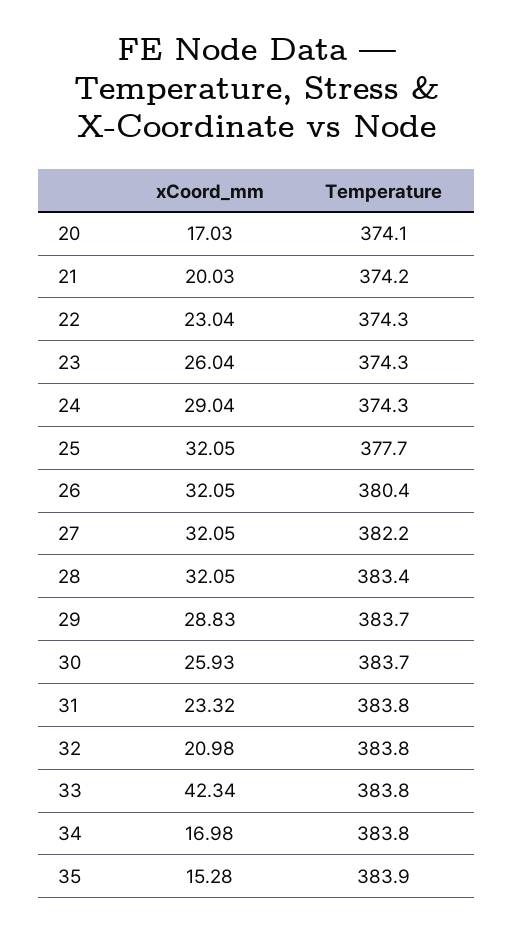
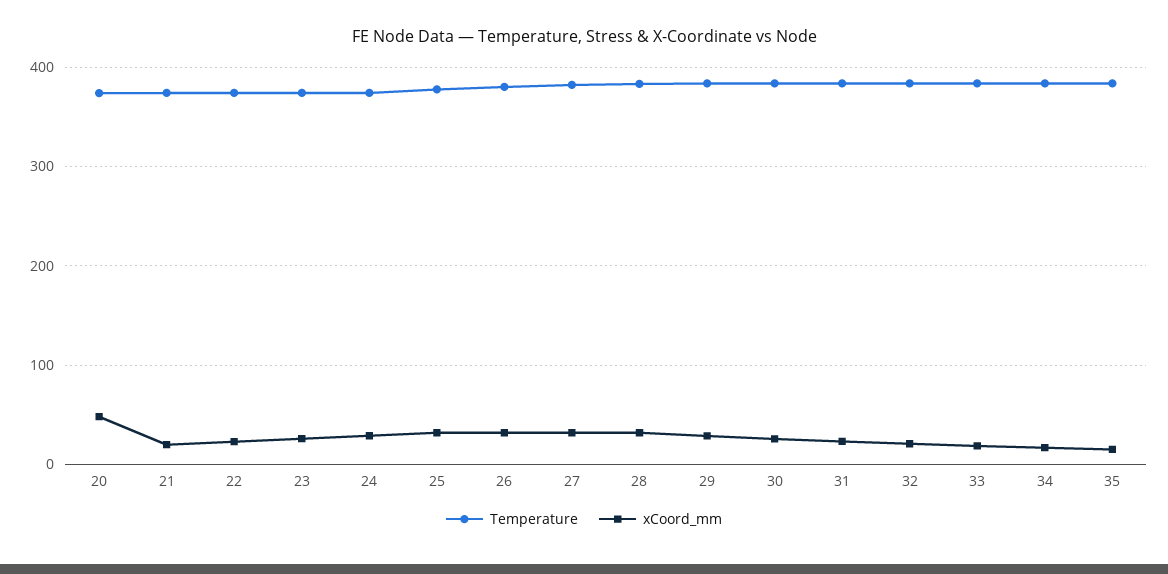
  {
    "xCoord_mm": {
-     "20": 17.03,
+     "20": 50,
      "21": 20.03,
      "22": 23.04,
      "23": 26.04,
      "24": 29.04,
      "25": 32.05,
      "26": 32.05,
      "27": 32.05,
      "28": 32.05,
      "29": 28.83,
      "30": 25.93,
      "31": 23.32,
      "32": 20.98,
-     "33": 42.34,
+     "33": 20,
      "34": 16.98,
      "35": 15.28
    },
    "Temperature": {
      "20": 374.1,
      "21": 374.2,
      "22": 374.3,
      "23": 374.3,
      "24": 374.3,
      "25": 377.7,
      "26": 380.4,
      "27": 382.2,
      "28": 383.4,
      "29": 383.7,
      "30": 383.7,
      "31": 383.8,
      "32": 383.8,
      "33": 383.8,
      "34": 383.8,
      "35": 383.9
    }
  }

